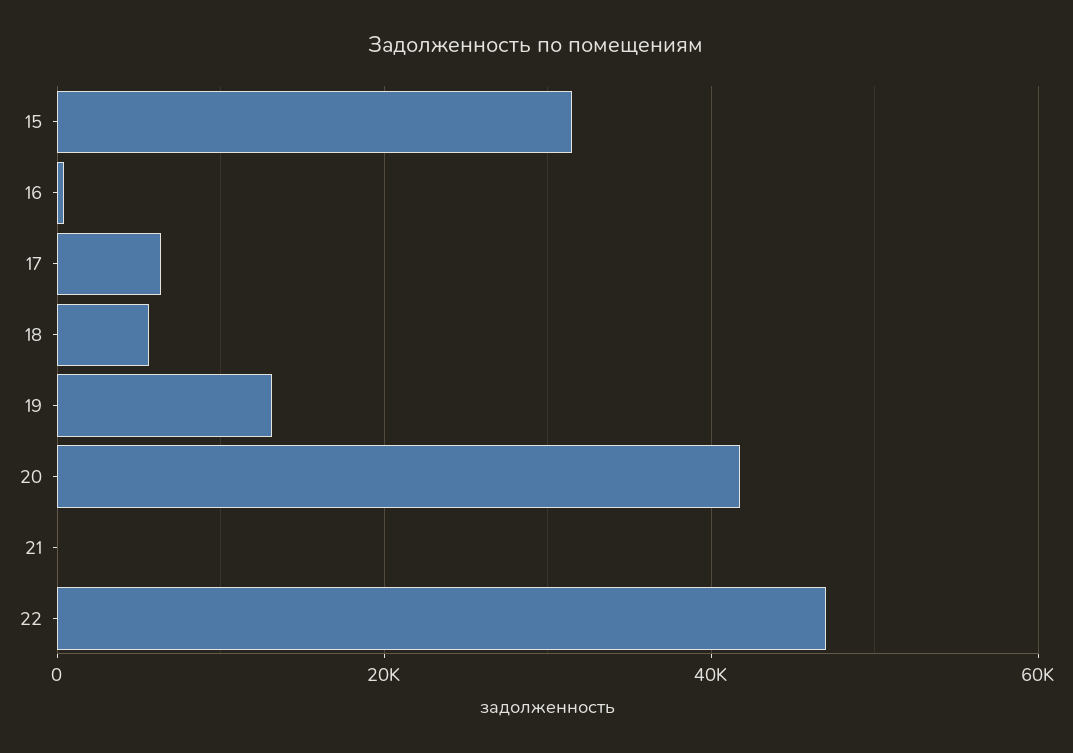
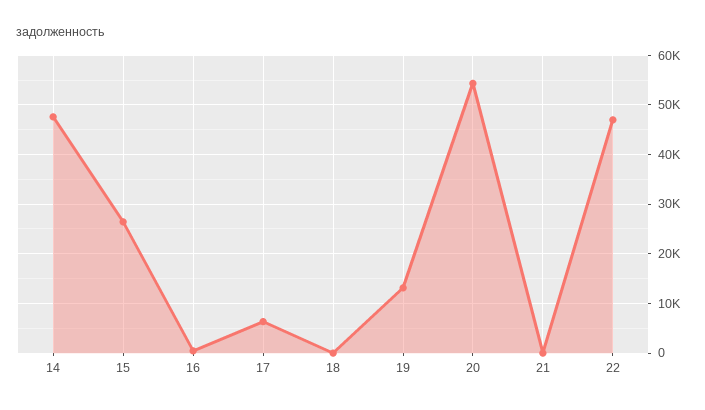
  {
-   "15": 32000,
+   "15": 26000,
    "16": 0,
    "17": 6000,
-   "18": 6000,
+   "18": 0,
    "19": 14000,
-   "20": 42000,
+   "20": 54000,
    "21": 0,
-   "22": 46000
+   "22": 46000,
+   "14": 48000
  }

